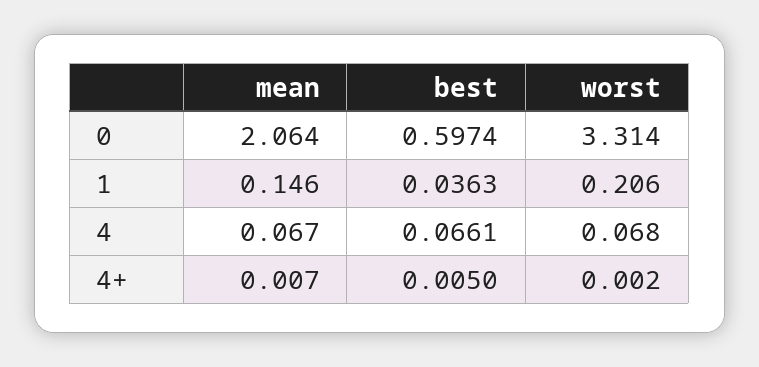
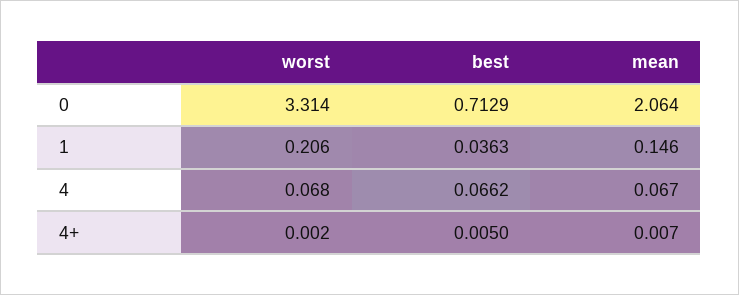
  {
    "mean": {
      "0": 2.064,
      "1": 0.146,
      "4": 0.067,
      "4+": 0.007
    },
    "best": {
-     "0": 0.5974,
+     "0": 0.7129,
      "1": 0.0363,
-     "4": 0.0661,
+     "4": 0.0662,
      "4+": 0.005
    },
    "worst": {
      "0": 3.314,
      "1": 0.206,
      "4": 0.068,
      "4+": 0.002
    }
  }

